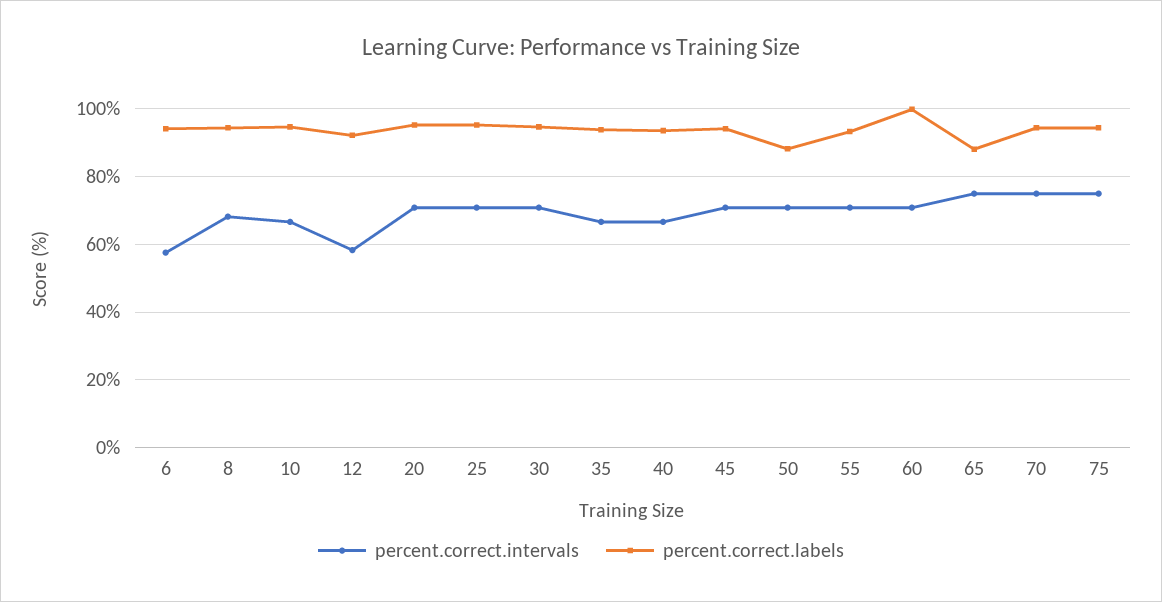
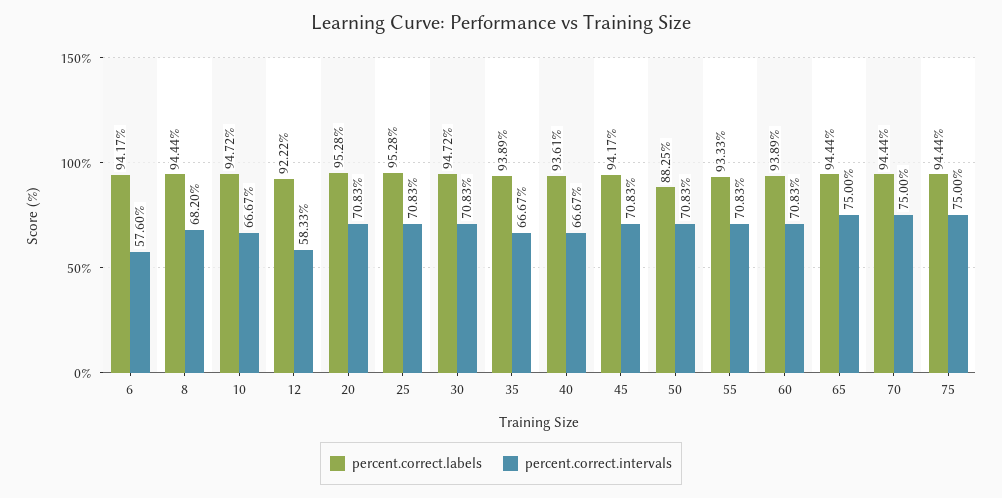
  {
    "percent.correct.intervals": {
      "6": 57.6,
      "8": 68.2,
      "10": 66.67,
      "12": 58.33,
      "20": 70.83,
      "25": 70.83,
      "30": 70.83,
      "35": 66.67,
      "40": 66.67,
      "45": 70.83,
      "50": 70.83,
      "55": 70.83,
      "60": 70.83,
      "65": 75,
      "70": 75,
      "75": 75
    },
    "percent.correct.labels": {
      "6": 94.17,
      "8": 94.44,
      "10": 94.72,
      "12": 92.22,
      "20": 95.28,
      "25": 95.28,
      "30": 94.72,
      "35": 93.89,
      "40": 93.61,
      "45": 94.17,
      "50": 88.25,
      "55": 93.33,
-     "60": 100,
+     "60": 93.89,
-     "65": 88,
+     "65": 94.44,
      "70": 94.44,
      "75": 94.44
    }
  }

